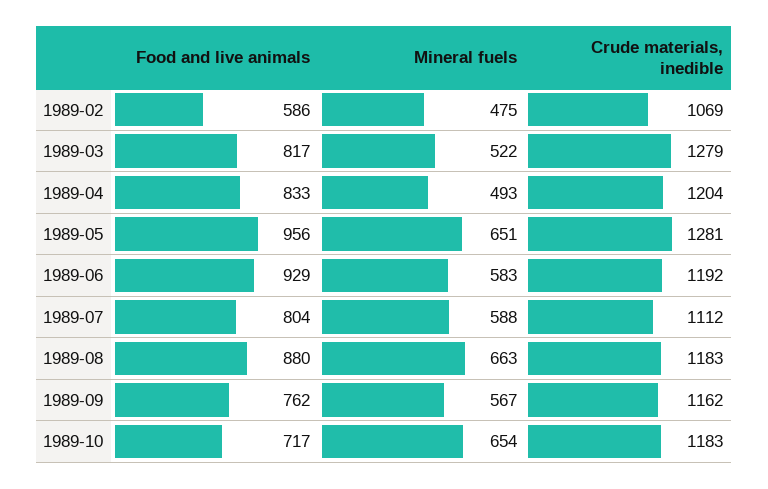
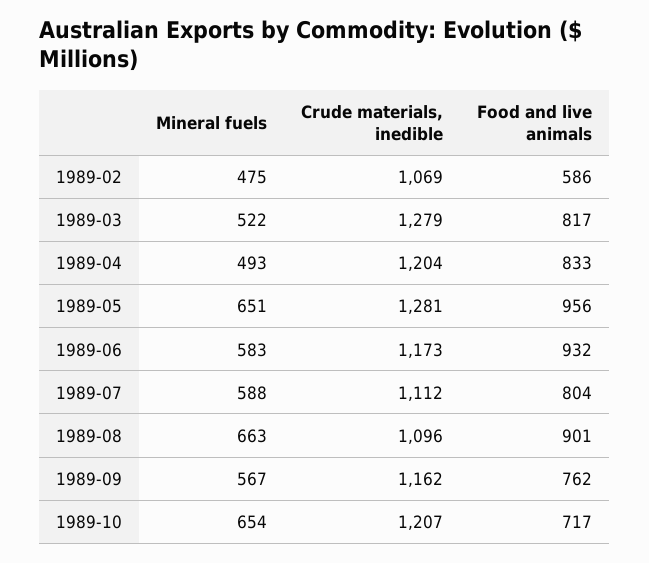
  {
    "Food and live animals": {
      "1989-02": 586,
      "1989-03": 817,
      "1989-04": 833,
      "1989-05": 956,
-     "1989-06": 929,
+     "1989-06": 932,
      "1989-07": 804,
-     "1989-08": 880,
+     "1989-08": 901,
      "1989-09": 762,
      "1989-10": 717
    },
    "Mineral fuels": {
      "1989-02": 475,
      "1989-03": 522,
      "1989-04": 493,
      "1989-05": 651,
      "1989-06": 583,
      "1989-07": 588,
      "1989-08": 663,
      "1989-09": 567,
      "1989-10": 654
    },
    "Crude materials, inedible": {
      "1989-02": 1069,
      "1989-03": 1279,
      "1989-04": 1204,
      "1989-05": 1281,
-     "1989-06": 1192,
+     "1989-06": 1173,
      "1989-07": 1112,
-     "1989-08": 1183,
+     "1989-08": 1096,
      "1989-09": 1162,
-     "1989-10": 1183
+     "1989-10": 1207
    }
  }

